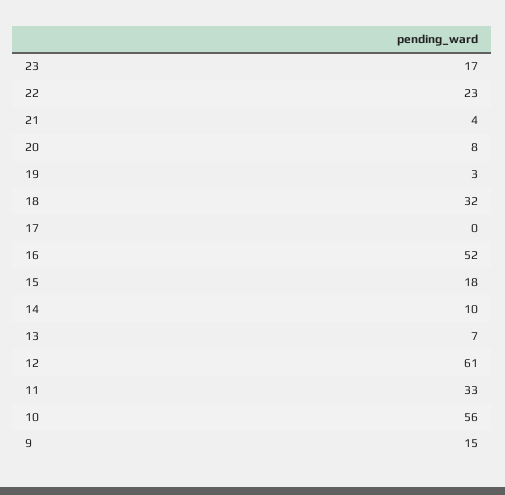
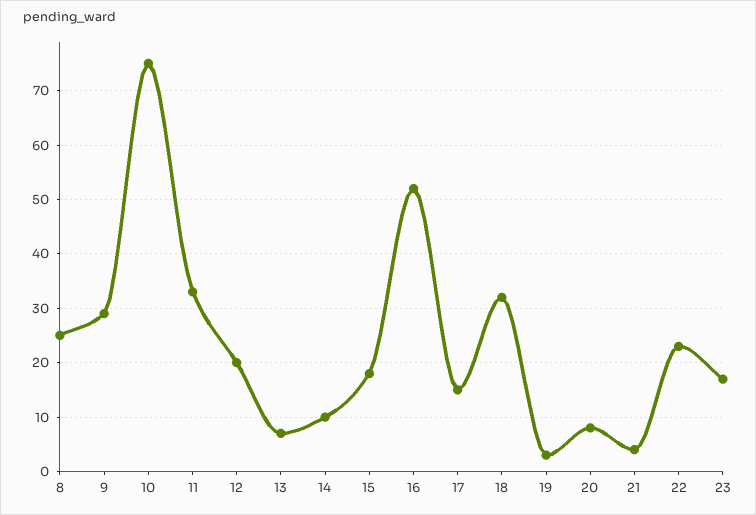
  {
    "23": 17,
    "22": 23,
    "21": 4,
    "20": 8,
    "19": 3,
    "18": 32,
-   "17": 0,
+   "17": 15,
    "16": 52,
    "15": 18,
    "14": 10,
    "13": 7,
-   "12": 61,
+   "12": 20,
    "11": 33,
-   "10": 56,
+   "10": 75,
-   "9": 15
+   "9": 30,
+   "8": 25
  }

